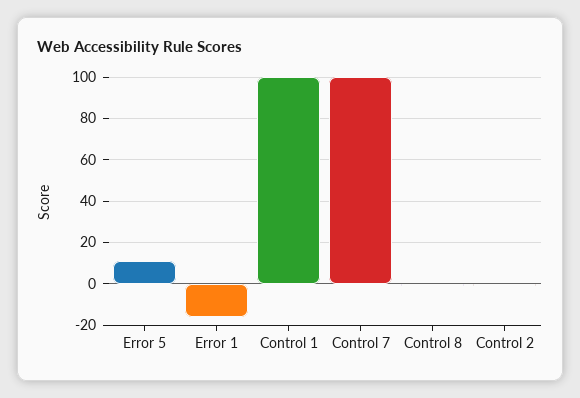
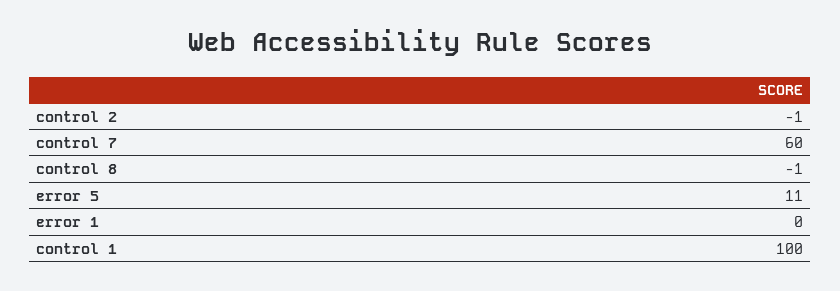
  {
    "Error 5": 11,
-   "Error 1": -15,
+   "Error 1": 0,
    "Control 1": 100,
-   "Control 7": 100,
+   "Control 7": 60,
    "Control 8": -1,
    "Control 2": -1
  }

